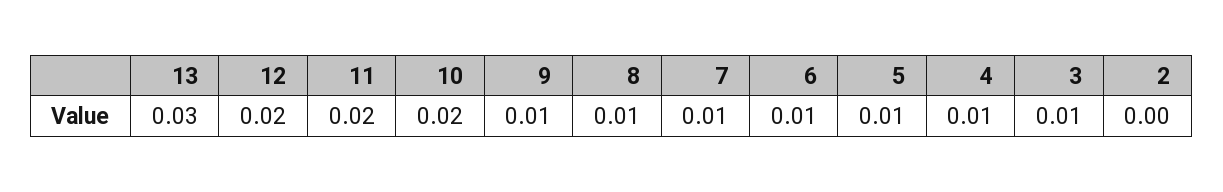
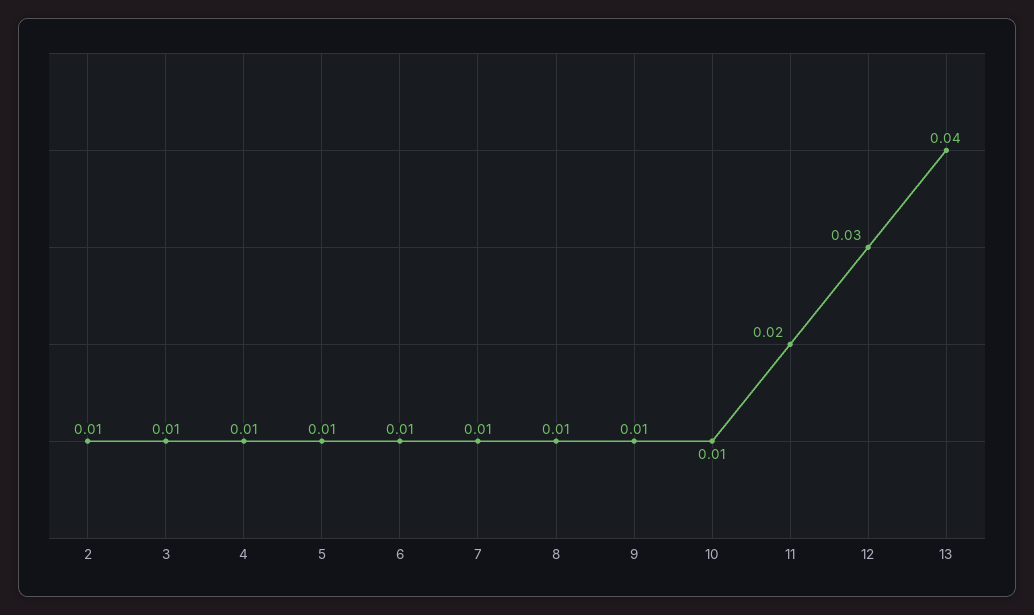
  {
-   "13": 0.03,
+   "13": 0.04,
-   "12": 0.02,
+   "12": 0.03,
    "11": 0.02,
-   "10": 0.02,
+   "10": 0.01,
    "9": 0.01,
    "8": 0.01,
    "7": 0.01,
    "6": 0.01,
    "5": 0.01,
    "4": 0.01,
    "3": 0.01,
-   "2": 0
+   "2": 0.01
  }

